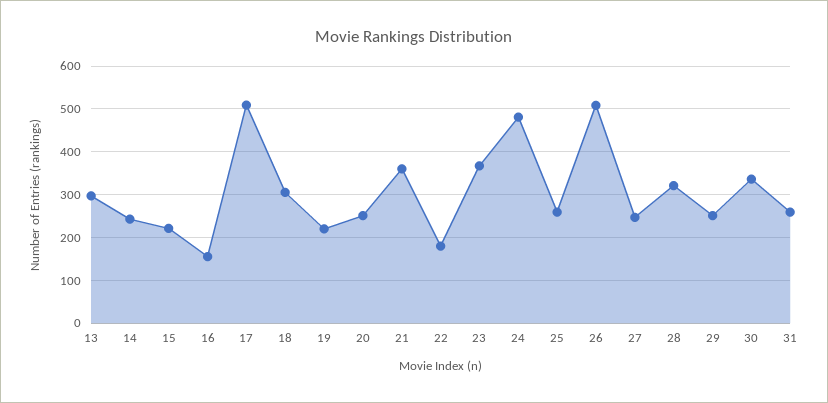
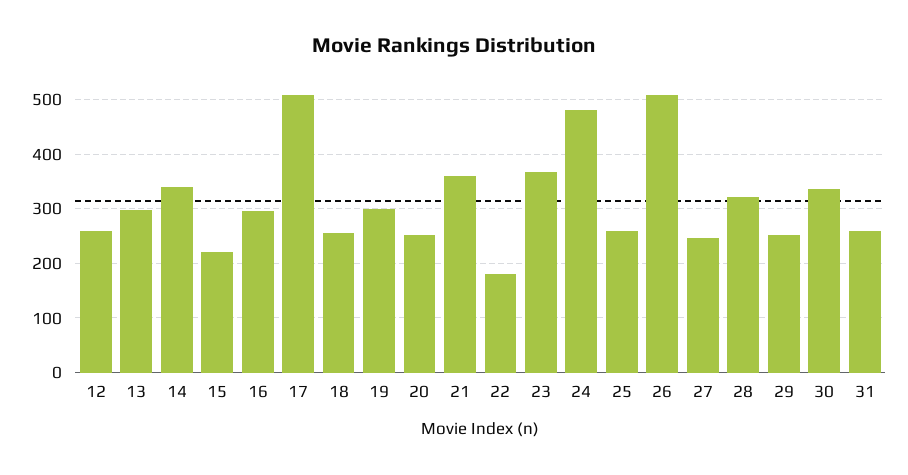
  {
    "13": 300,
-   "14": 240,
+   "14": 340,
    "15": 220,
-   "16": 160,
+   "16": 300,
    "17": 500,
-   "18": 300,
+   "18": 260,
-   "19": 220,
+   "19": 300,
    "20": 260,
    "21": 360,
    "22": 180,
    "23": 360,
    "24": 480,
    "25": 260,
    "26": 500,
    "27": 240,
    "28": 320,
    "29": 260,
    "30": 340,
-   "31": 260
+   "31": 260,
+   "12": 260
  }

